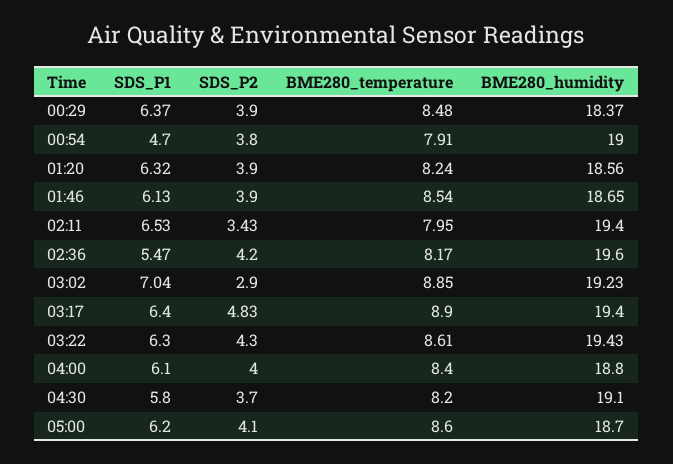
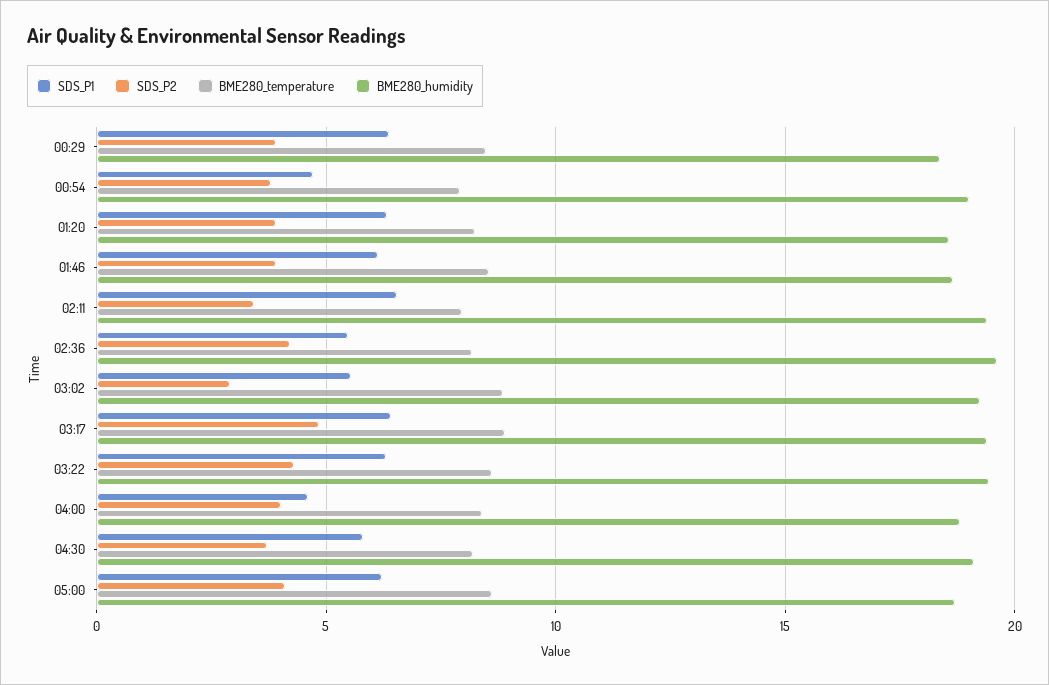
  {
    "SDS_P1": {
      "00:29": 6.37,
      "00:54": 4.7,
      "01:20": 6.32,
      "01:46": 6.13,
      "02:11": 6.53,
      "02:36": 5.47,
-     "03:02": 7.04,
+     "03:02": 5.5,
      "03:17": 6.4,
      "03:22": 6.3,
-     "04:00": 6.1,
+     "04:00": 4.5,
      "04:30": 5.8,
      "05:00": 6.2
    },
    "SDS_P2": {
      "00:29": 3.9,
      "00:54": 3.8,
      "01:20": 3.9,
      "01:46": 3.9,
      "02:11": 3.43,
      "02:36": 4.2,
      "03:02": 2.9,
      "03:17": 4.83,
      "03:22": 4.3,
      "04:00": 4,
      "04:30": 3.7,
      "05:00": 4.1
    },
    "BME280_temperature": {
      "00:29": 8.48,
      "00:54": 7.91,
      "01:20": 8.24,
      "01:46": 8.54,
      "02:11": 7.95,
      "02:36": 8.17,
      "03:02": 8.85,
      "03:17": 8.9,
      "03:22": 8.61,
      "04:00": 8.4,
      "04:30": 8.2,
      "05:00": 8.6
    },
    "BME280_humidity": {
      "00:29": 18.37,
      "00:54": 19,
      "01:20": 18.56,
      "01:46": 18.65,
      "02:11": 19.4,
      "02:36": 19.6,
      "03:02": 19.23,
      "03:17": 19.4,
      "03:22": 19.43,
      "04:00": 18.8,
      "04:30": 19.1,
      "05:00": 18.7
    }
  }

